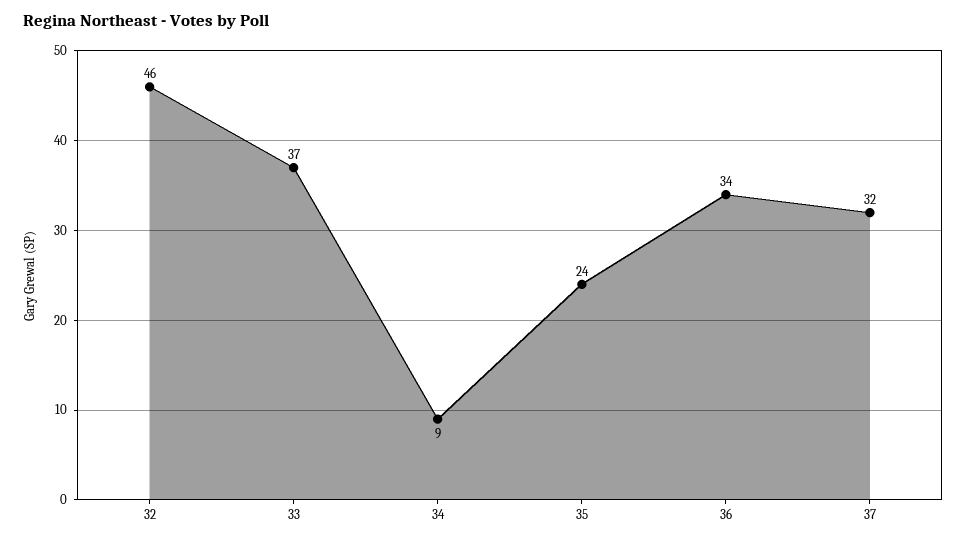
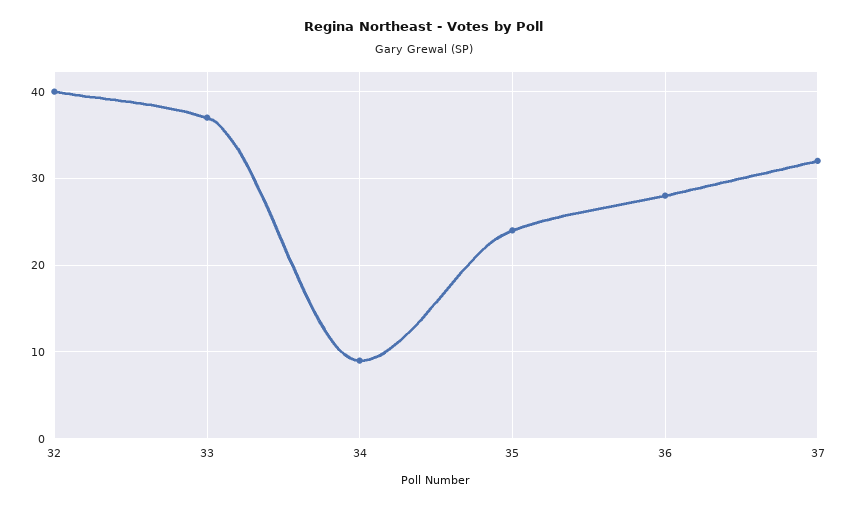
  {
-   "32": 46,
+   "32": 40,
    "33": 37,
    "34": 9,
    "35": 24,
-   "36": 34,
+   "36": 28,
    "37": 32
  }

